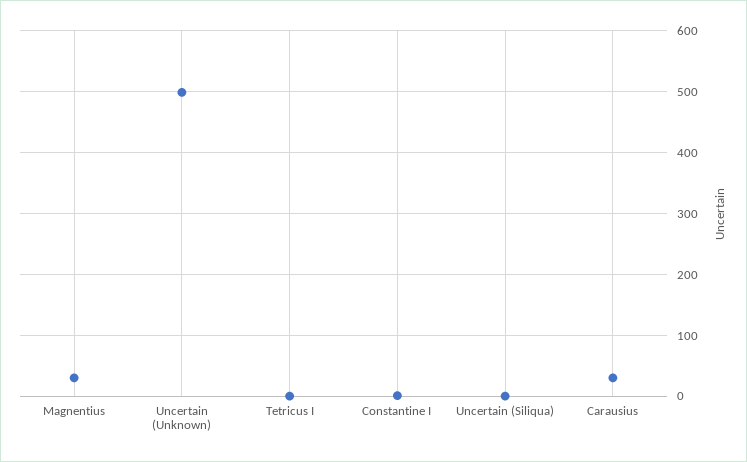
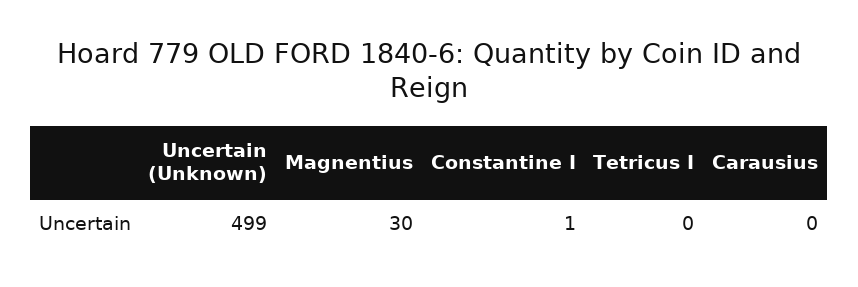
  {
    "Magnentius": 30,
    "Uncertain (Unknown)": 499,
    "Tetricus I": 0,
    "Constantine I": 1,
-   "Uncertain (Siliqua)": 0,
-   "Carausius": 30
+   "Carausius": 0
  }

